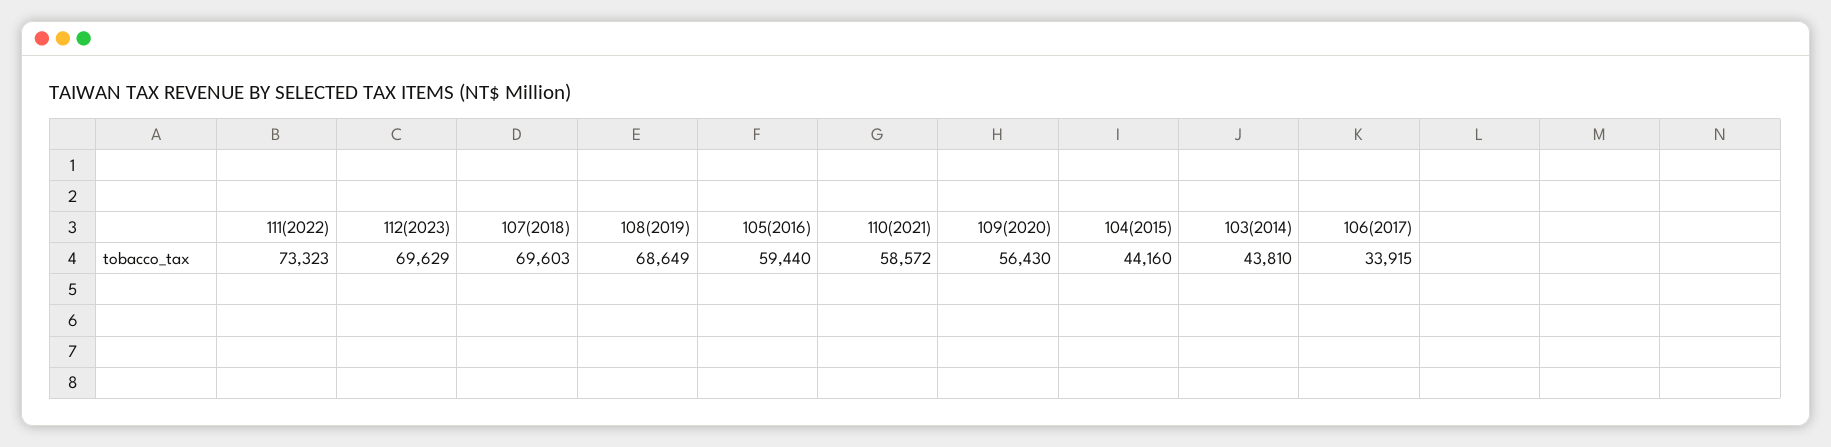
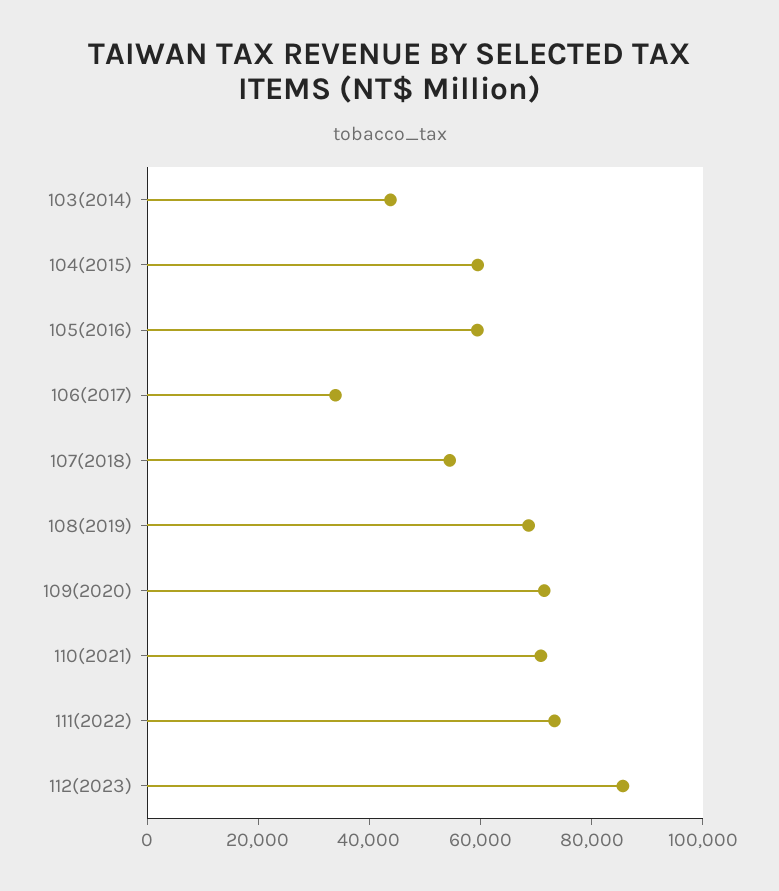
  {
    "111(2022)": 73323,
-   "112(2023)": 69629,
+   "112(2023)": 85000,
-   "107(2018)": 69603,
+   "107(2018)": 55000,
    "108(2019)": 68649,
    "105(2016)": 59440,
-   "110(2021)": 58572,
+   "110(2021)": 70000,
-   "109(2020)": 56430,
+   "109(2020)": 70000,
-   "104(2015)": 44160,
+   "104(2015)": 60000,
    "103(2014)": 43810,
    "106(2017)": 33915
  }

